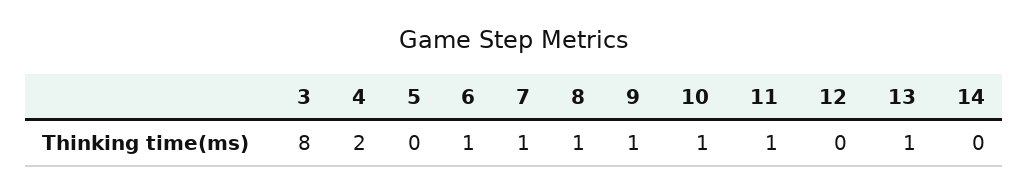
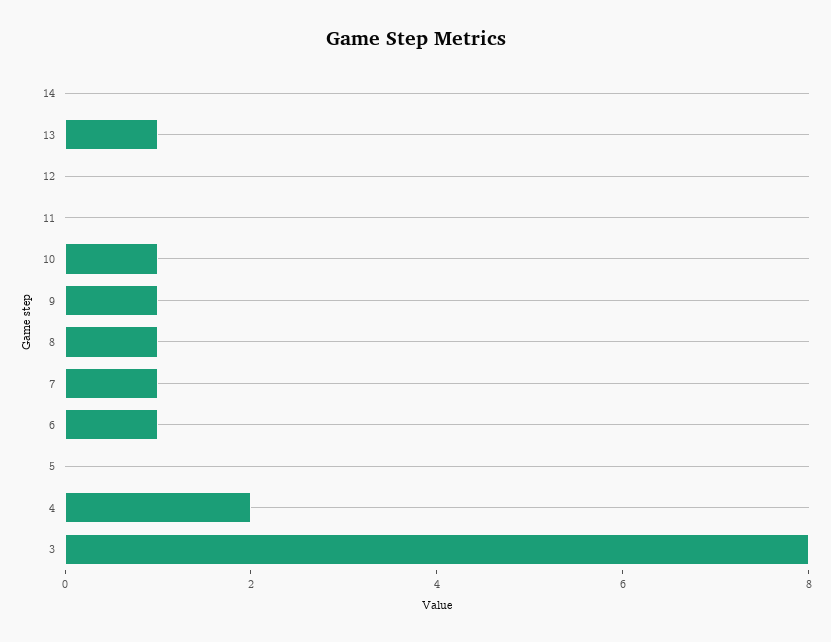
  {
    "3": 8,
    "4": 2,
    "5": 0,
    "6": 1,
    "7": 1,
    "8": 1,
    "9": 1,
    "10": 1,
-   "11": 1,
+   "11": 0,
    "12": 0,
    "13": 1,
    "14": 0
  }

